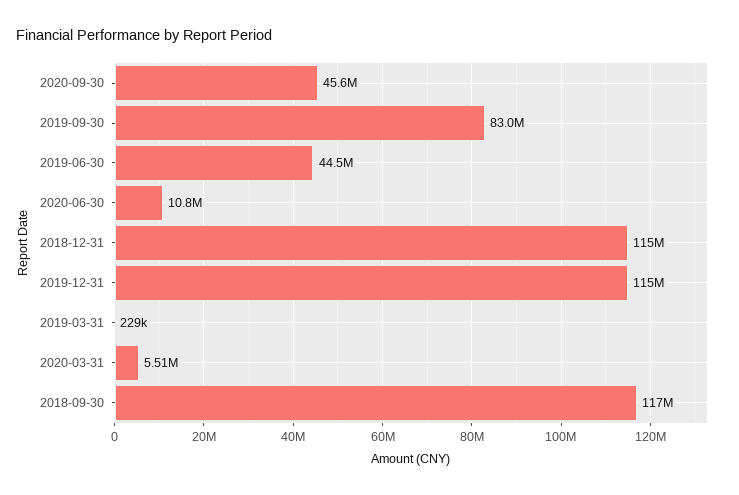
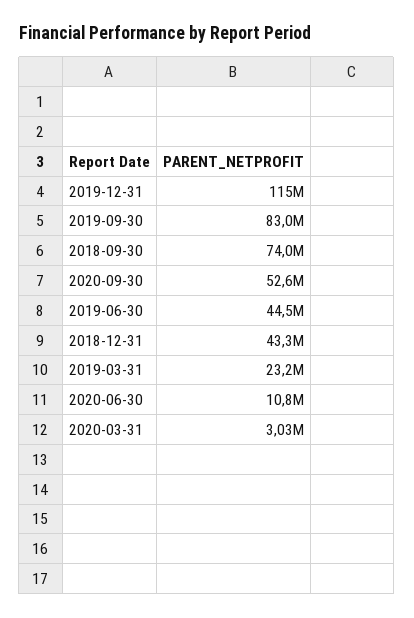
  {
-   "2020-09-30": 45600000,
+   "2020-09-30": 52600000,
    "2019-09-30": 83000000,
    "2019-06-30": 44500000,
    "2020-06-30": 10800000,
-   "2018-12-31": 115000000,
+   "2018-12-31": 43300000,
    "2019-12-31": 115000000,
-   "2019-03-31": 229000,
+   "2019-03-31": 23200000,
-   "2020-03-31": 5510000,
+   "2020-03-31": 3030000,
-   "2018-09-30": 117000000
+   "2018-09-30": 74000000
  }

